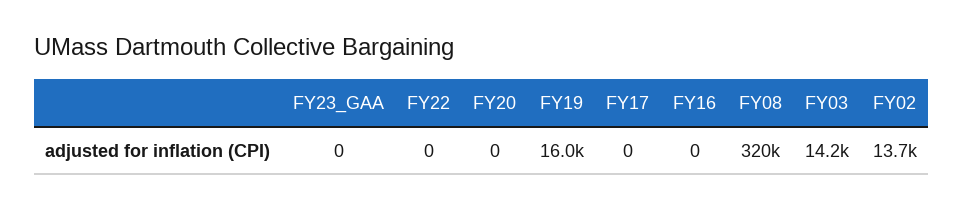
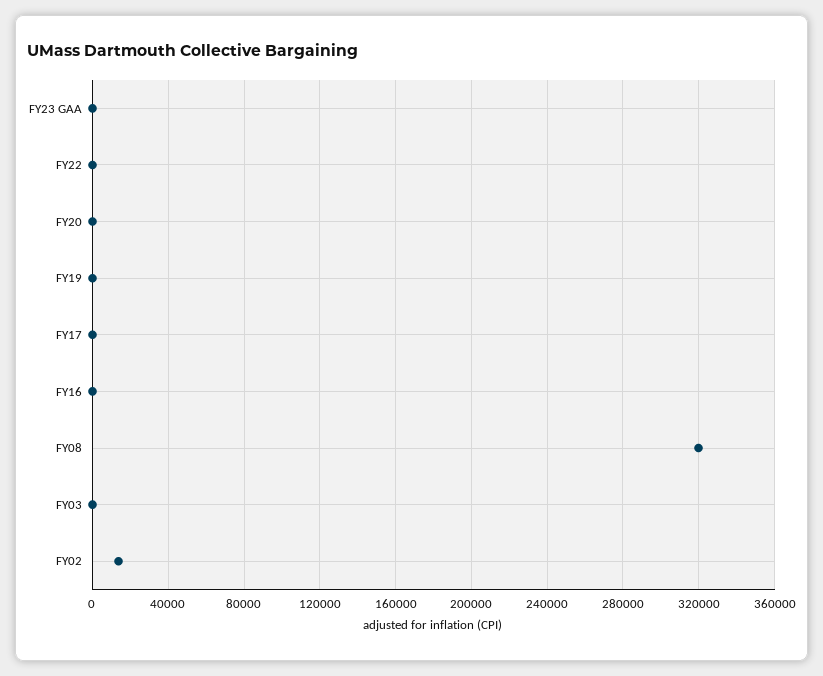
  {
    "FY23_GAA": 0,
    "FY22": 0,
    "FY20": 0,
-   "FY19": 16000,
+   "FY19": 0,
    "FY17": 0,
    "FY16": 0,
    "FY08": 320000,
-   "FY03": 14200,
+   "FY03": 0,
    "FY02": 13700
  }

